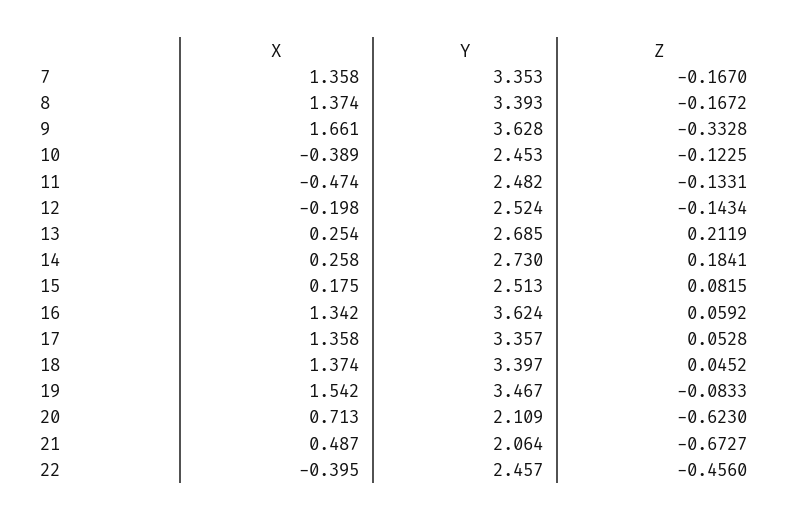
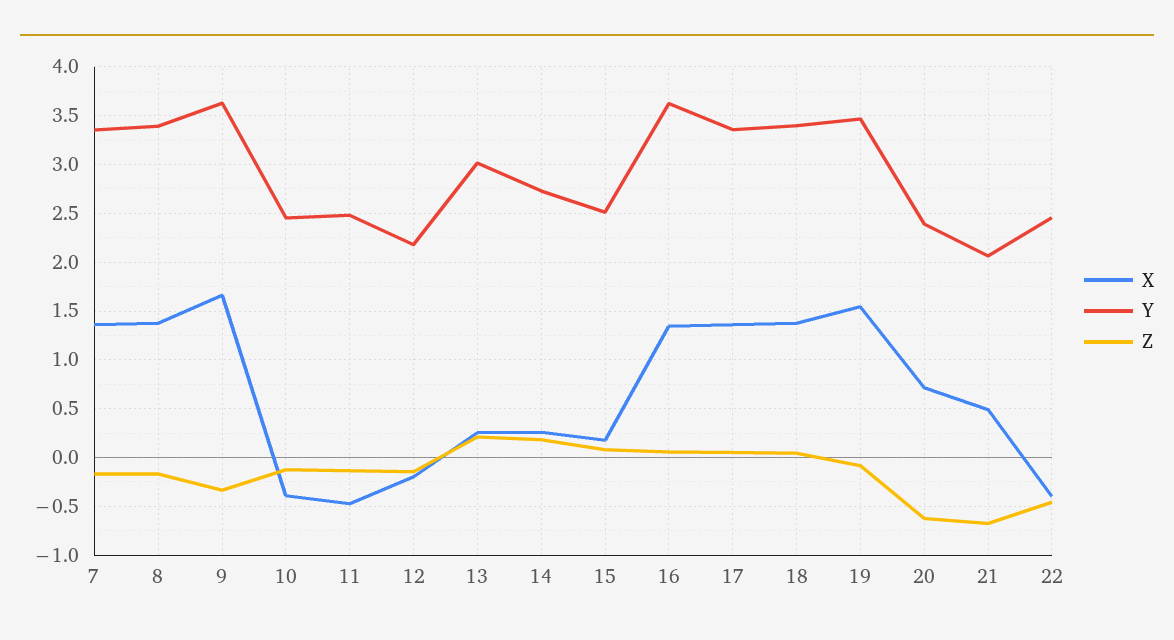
  {
    "X": {
      "7": 1.358,
      "8": 1.374,
      "9": 1.661,
      "10": -0.389,
      "11": -0.474,
      "12": -0.198,
      "13": 0.254,
      "14": 0.258,
      "15": 0.175,
      "16": 1.342,
      "17": 1.358,
      "18": 1.374,
      "19": 1.542,
      "20": 0.713,
      "21": 0.487,
      "22": -0.395
    },
    "Y": {
      "7": 3.353,
      "8": 3.393,
      "9": 3.628,
      "10": 2.453,
      "11": 2.482,
-     "12": 2.524,
+     "12": 2.2,
-     "13": 2.685,
+     "13": 3,
      "14": 2.73,
      "15": 2.513,
      "16": 3.624,
      "17": 3.357,
      "18": 3.397,
      "19": 3.467,
-     "20": 2.109,
+     "20": 2.4,
      "21": 2.064,
      "22": 2.457
    },
    "Z": {
      "7": -0.167,
      "8": -0.1672,
      "9": -0.3328,
      "10": -0.1225,
      "11": -0.1331,
      "12": -0.1434,
      "13": 0.2119,
      "14": 0.1841,
      "15": 0.0815,
      "16": 0.0592,
      "17": 0.0528,
      "18": 0.0452,
      "19": -0.0833,
      "20": -0.623,
      "21": -0.6727,
      "22": -0.456
    }
  }

